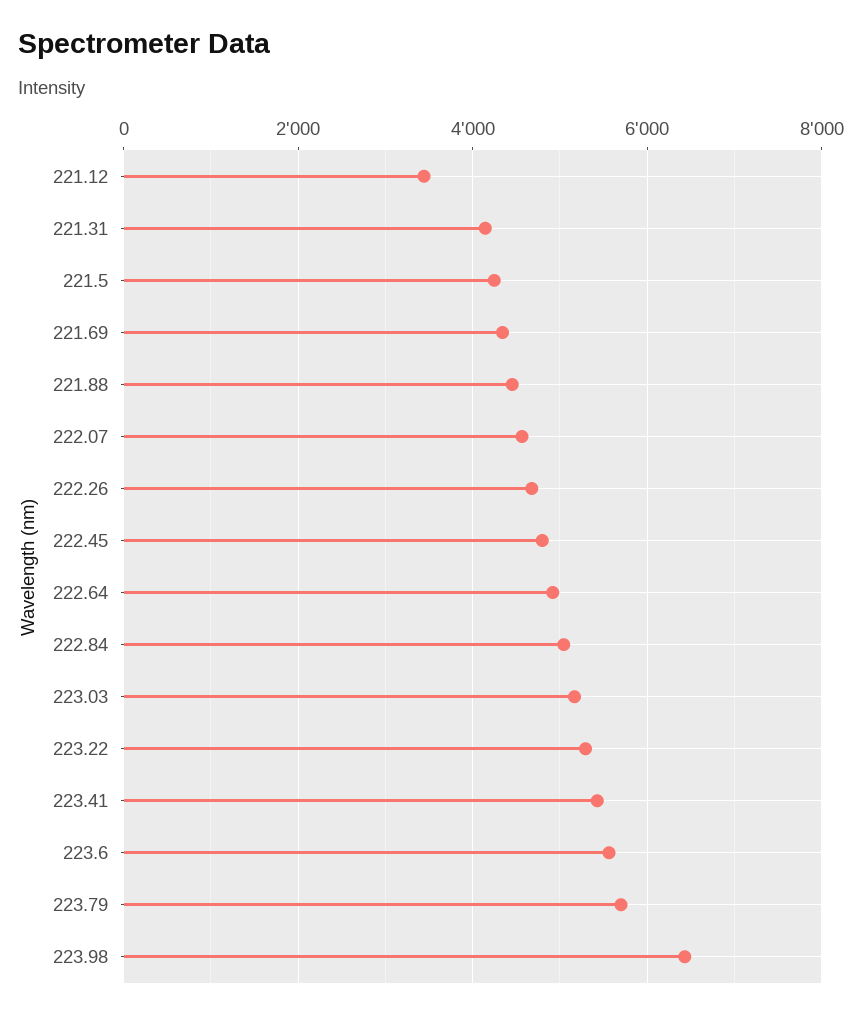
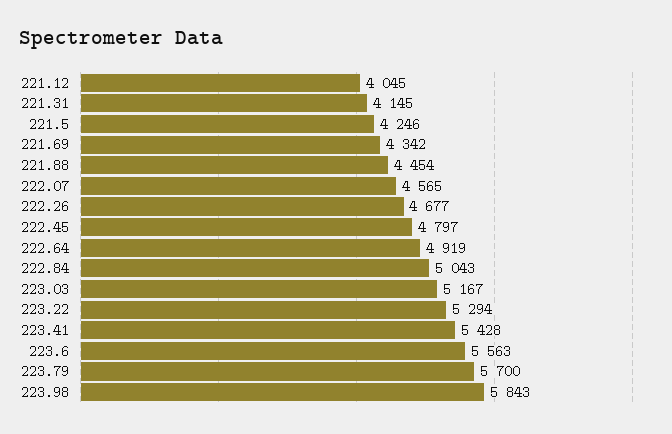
  {
-   "221.12": 3400,
+   "221.12": 4045,
    "221.31": 4145,
    "221.5": 4246,
    "221.69": 4342,
    "221.88": 4454,
    "222.07": 4565,
    "222.26": 4677,
    "222.45": 4797,
    "222.64": 4919,
    "222.84": 5043,
    "223.03": 5167,
    "223.22": 5294,
    "223.41": 5428,
    "223.6": 5563,
    "223.79": 5700,
-   "223.98": 6400
+   "223.98": 5843
  }

